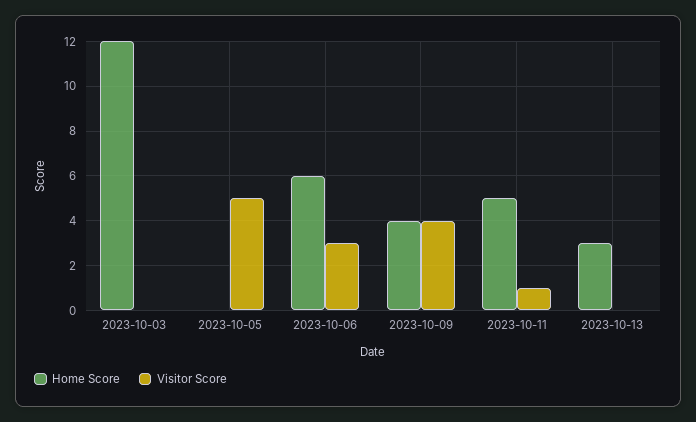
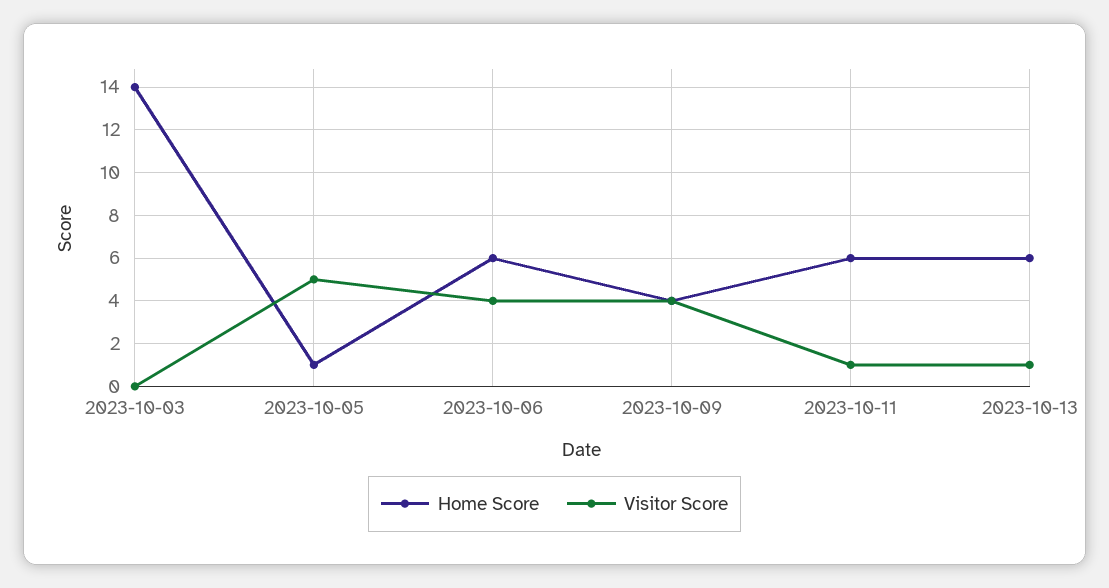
  {
    "Home Score": {
-     "2023-10-03": 12,
+     "2023-10-03": 14,
-     "2023-10-05": 0,
+     "2023-10-05": 1,
      "2023-10-06": 6,
      "2023-10-09": 4,
-     "2023-10-11": 5,
+     "2023-10-11": 6,
-     "2023-10-13": 3
+     "2023-10-13": 6
    },
    "Visitor Score": {
      "2023-10-03": 0,
      "2023-10-05": 5,
-     "2023-10-06": 3,
+     "2023-10-06": 4,
      "2023-10-09": 4,
      "2023-10-11": 1,
-     "2023-10-13": 0
+     "2023-10-13": 1
    }
  }

